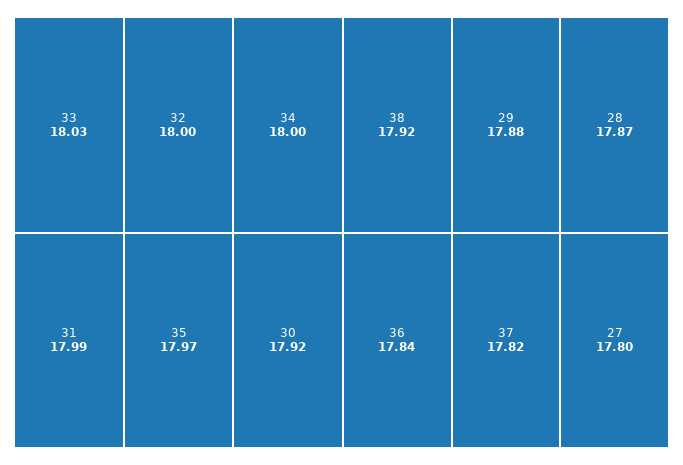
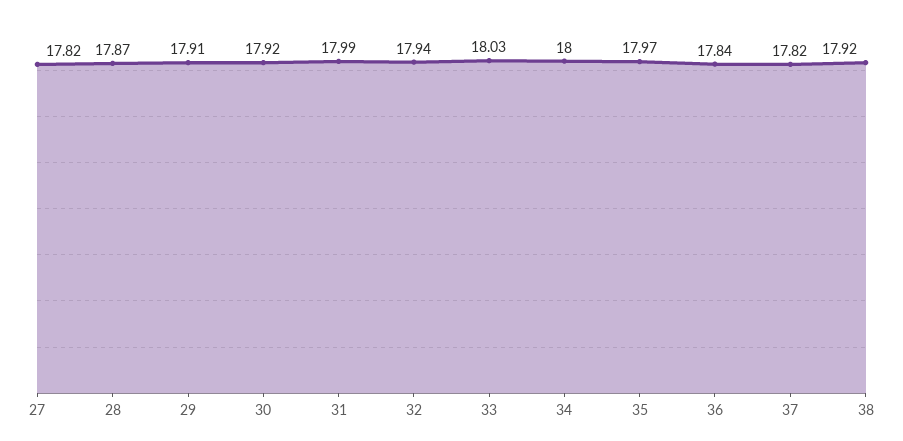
  {
    "33": 18.03,
-   "32": 18,
+   "32": 17.94,
    "34": 18,
    "31": 17.99,
    "35": 17.97,
    "30": 17.92,
    "38": 17.92,
-   "29": 17.88,
+   "29": 17.91,
    "28": 17.87,
    "36": 17.84,
    "37": 17.82,
-   "27": 17.8
+   "27": 17.82
  }

